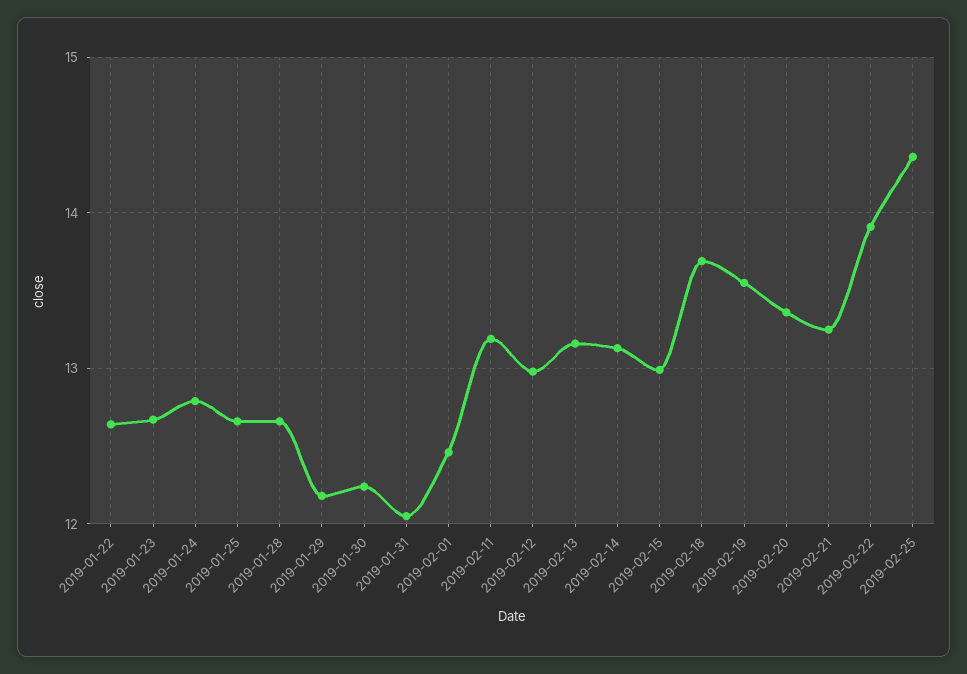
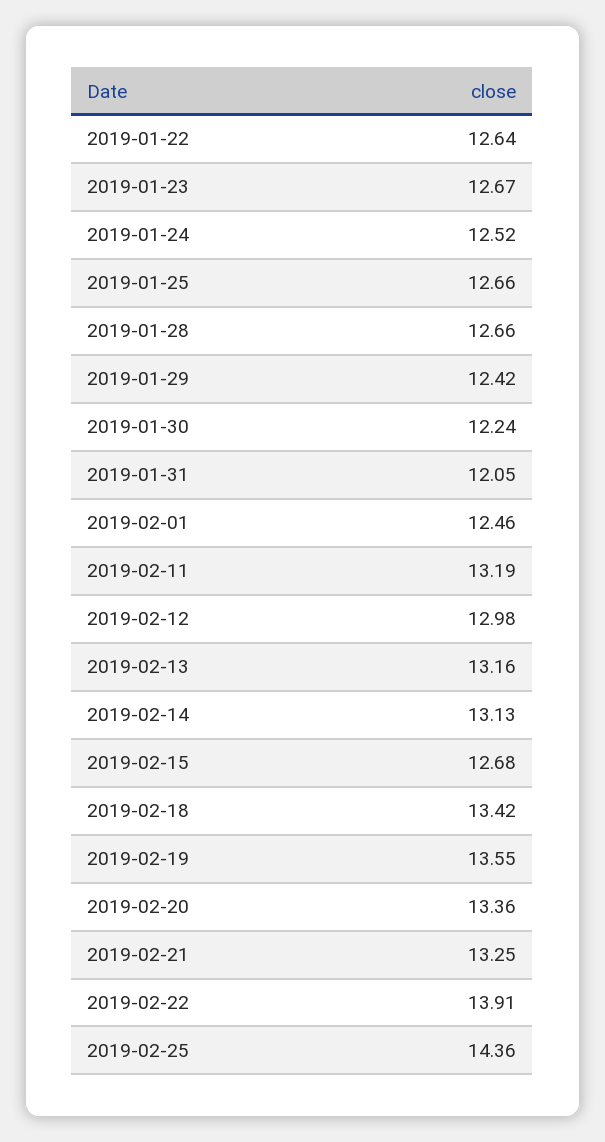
  {
    "2019-01-22": 12.64,
    "2019-01-23": 12.67,
-   "2019-01-24": 12.8,
+   "2019-01-24": 12.52,
    "2019-01-25": 12.66,
    "2019-01-28": 12.66,
-   "2019-01-29": 12.2,
+   "2019-01-29": 12.42,
    "2019-01-30": 12.24,
    "2019-01-31": 12.05,
    "2019-02-01": 12.46,
    "2019-02-11": 13.19,
    "2019-02-12": 12.98,
    "2019-02-13": 13.16,
    "2019-02-14": 13.13,
-   "2019-02-15": 13,
+   "2019-02-15": 12.68,
-   "2019-02-18": 13.7,
+   "2019-02-18": 13.42,
    "2019-02-19": 13.55,
    "2019-02-20": 13.36,
    "2019-02-21": 13.25,
    "2019-02-22": 13.91,
    "2019-02-25": 14.36
  }

